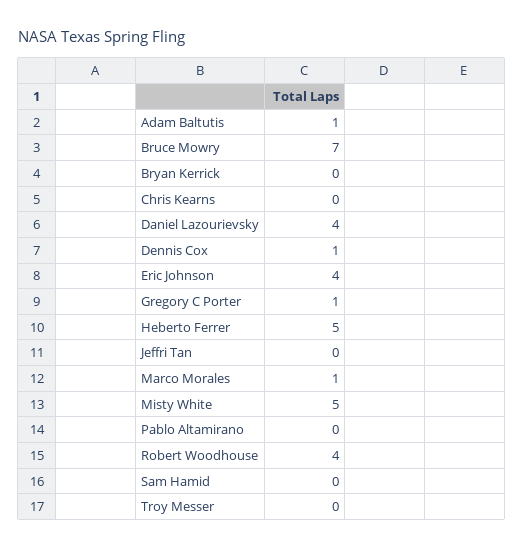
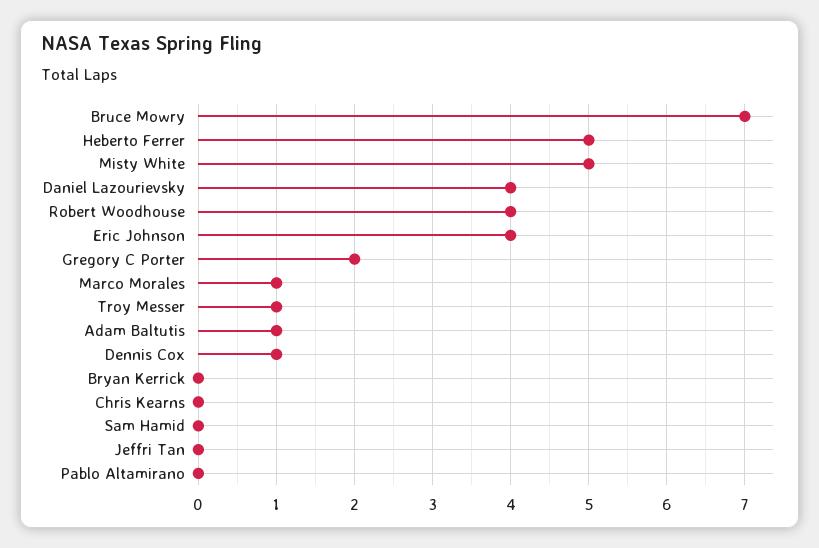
  {
    "Adam Baltutis": 1,
    "Bruce Mowry": 7,
    "Bryan Kerrick": 0,
    "Chris Kearns": 0,
    "Daniel Lazourievsky": 4,
    "Dennis Cox": 1,
    "Eric Johnson": 4,
-   "Gregory C Porter": 1,
+   "Gregory C Porter": 2,
    "Heberto Ferrer": 5,
    "Jeffri Tan": 0,
    "Marco Morales": 1,
    "Misty White": 5,
    "Pablo Altamirano": 0,
    "Robert Woodhouse": 4,
    "Sam Hamid": 0,
-   "Troy Messer": 0
+   "Troy Messer": 1
  }

